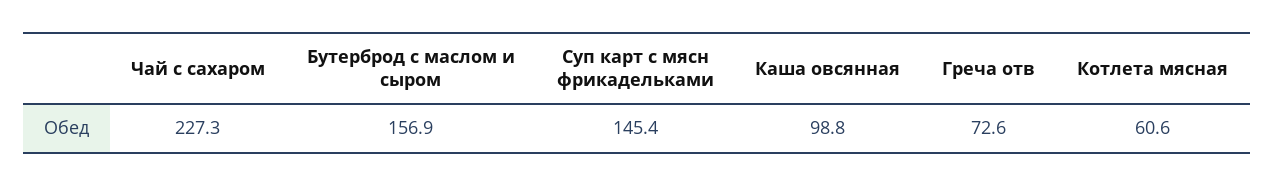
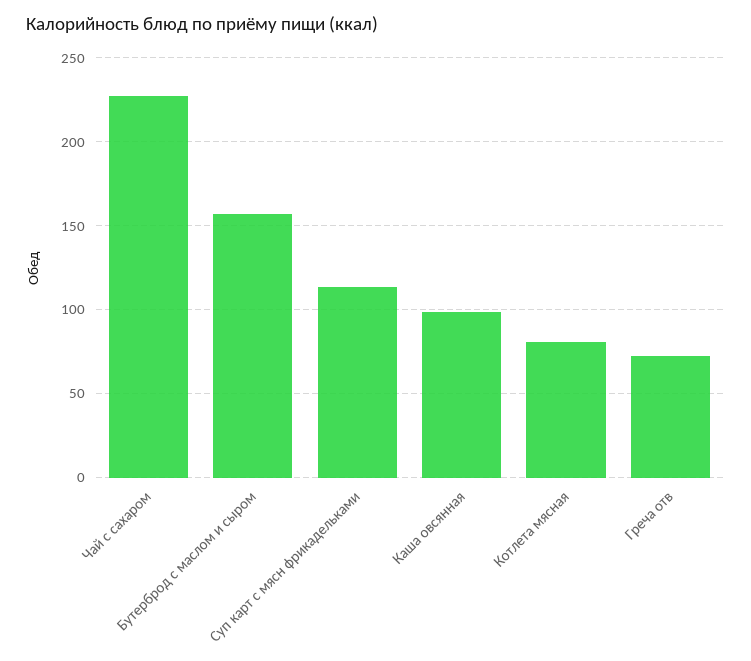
  {
    "Чай с сахаром": 227.3,
    "Бутерброд с маслом и сыром": 156.9,
-   "Суп карт с мясн фрикадельками": 145.4,
+   "Суп карт с мясн фрикадельками": 115,
    "Каша овсянная": 98.8,
    "Греча отв": 72.6,
-   "Котлета мясная": 60.6
+   "Котлета мясная": 80
  }

